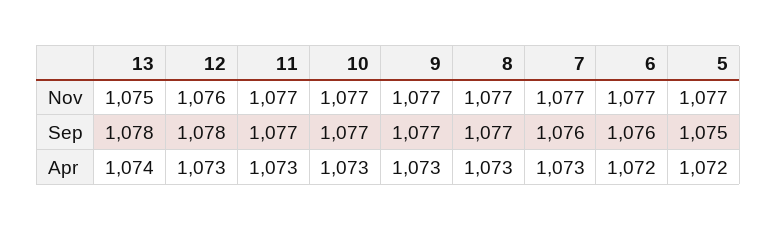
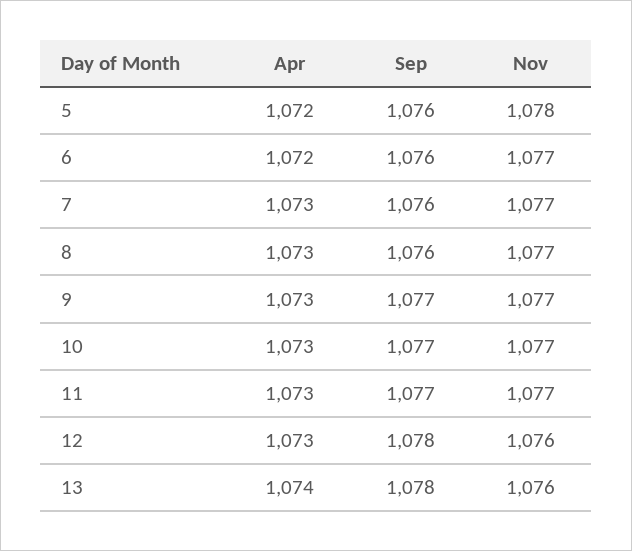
  {
    "13": {
-     "Nov": 1075,
+     "Nov": 1076,
      "Sep": 1078,
      "Apr": 1074
    },
    "12": {
      "Nov": 1076,
      "Sep": 1078,
      "Apr": 1073
    },
    "11": {
      "Nov": 1077,
      "Sep": 1077,
      "Apr": 1073
    },
    "10": {
      "Nov": 1077,
      "Sep": 1077,
      "Apr": 1073
    },
    "9": {
      "Nov": 1077,
      "Sep": 1077,
      "Apr": 1073
    },
    "8": {
      "Nov": 1077,
-     "Sep": 1077,
+     "Sep": 1076,
      "Apr": 1073
    },
    "7": {
      "Nov": 1077,
      "Sep": 1076,
      "Apr": 1073
    },
    "6": {
      "Nov": 1077,
      "Sep": 1076,
      "Apr": 1072
    },
    "5": {
-     "Nov": 1077,
+     "Nov": 1078,
-     "Sep": 1075,
+     "Sep": 1076,
      "Apr": 1072
    }
  }

